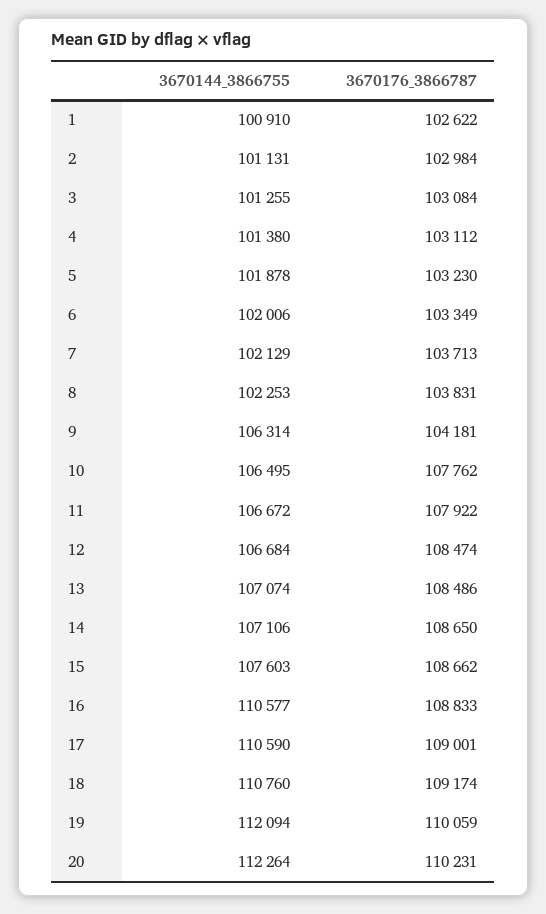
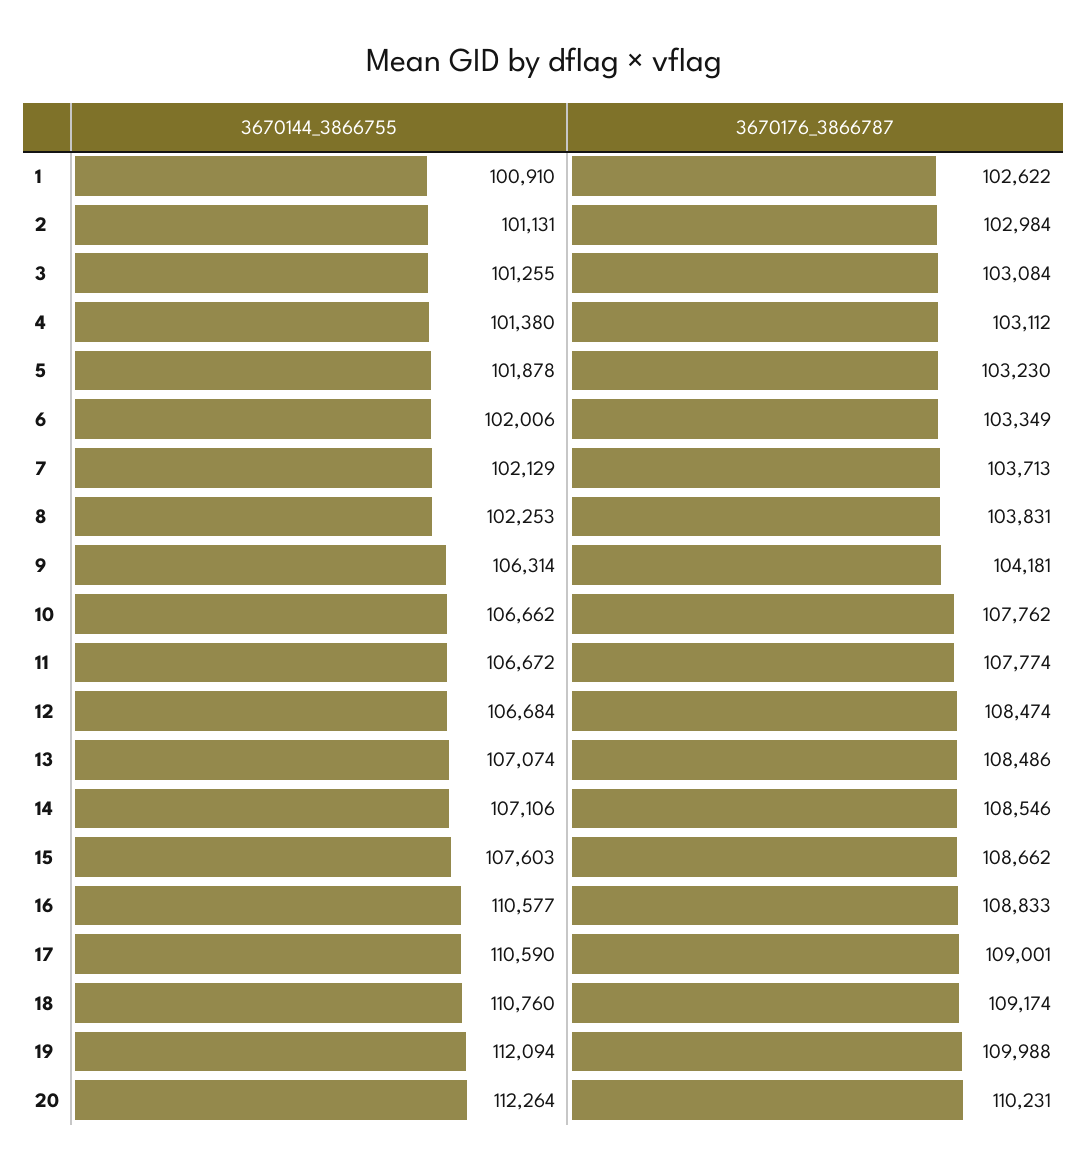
  {
    "3670144_3866755": {
      "1": 100910,
      "2": 101131,
      "3": 101255,
      "4": 101380,
      "5": 101878,
      "6": 102006,
      "7": 102129,
      "8": 102253,
      "9": 106314,
-     "10": 106495,
+     "10": 106662,
      "11": 106672,
      "12": 106684,
      "13": 107074,
      "14": 107106,
      "15": 107603,
      "16": 110577,
      "17": 110590,
      "18": 110760,
      "19": 112094,
      "20": 112264
    },
    "3670176_3866787": {
      "1": 102622,
      "2": 102984,
      "3": 103084,
      "4": 103112,
      "5": 103230,
      "6": 103349,
      "7": 103713,
      "8": 103831,
      "9": 104181,
      "10": 107762,
-     "11": 107922,
+     "11": 107774,
      "12": 108474,
      "13": 108486,
-     "14": 108650,
+     "14": 108546,
      "15": 108662,
      "16": 108833,
      "17": 109001,
      "18": 109174,
-     "19": 110059,
+     "19": 109988,
      "20": 110231
    }
  }

